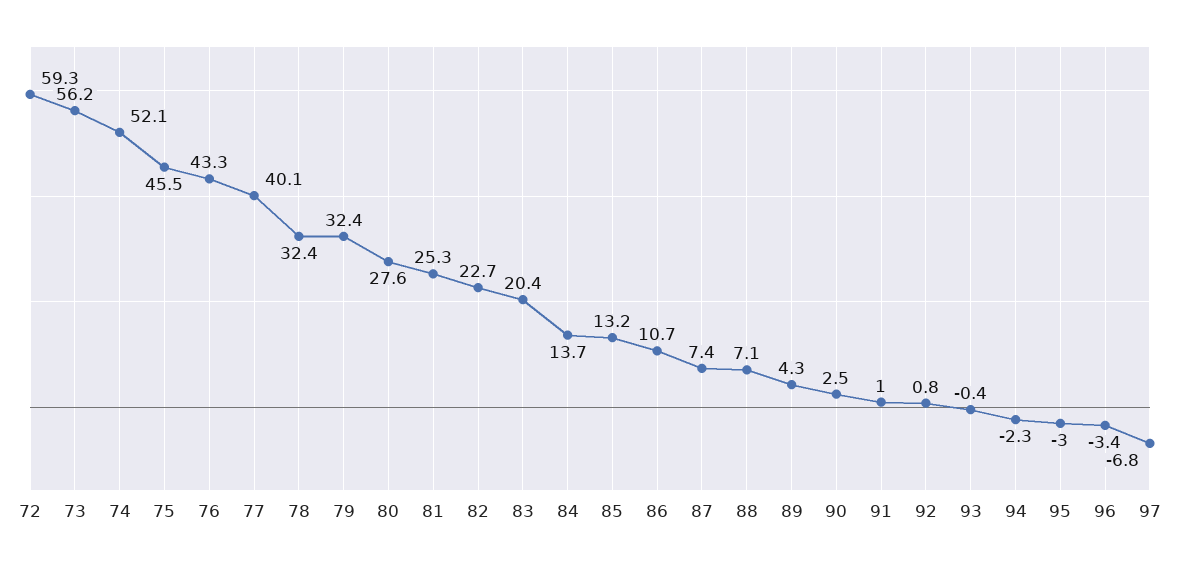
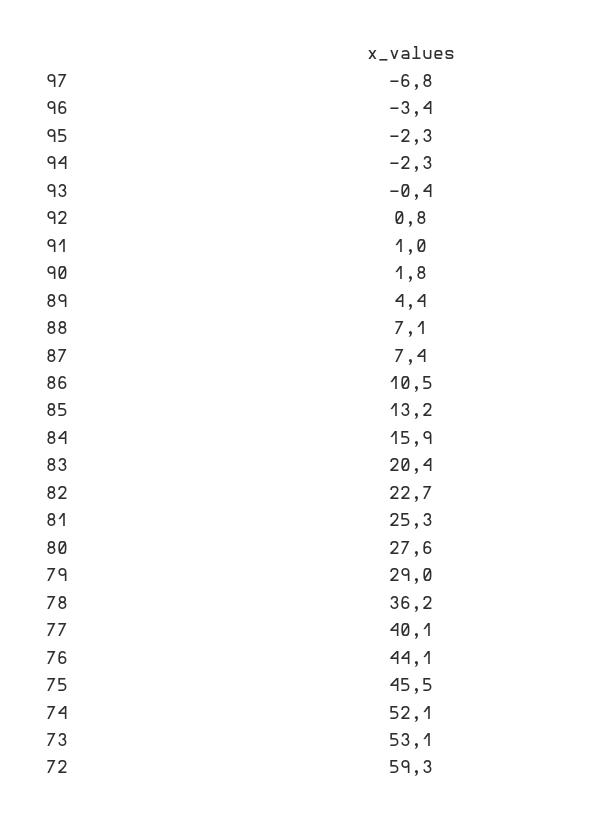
  {
    "72": 59.3,
-   "73": 56.2,
+   "73": 53.1,
    "74": 52.1,
    "75": 45.5,
-   "76": 43.3,
+   "76": 44.1,
    "77": 40.1,
-   "78": 32.4,
+   "78": 36.2,
-   "79": 32.4,
+   "79": 29,
    "80": 27.6,
    "81": 25.3,
    "82": 22.7,
    "83": 20.4,
-   "84": 13.7,
+   "84": 15.9,
    "85": 13.2,
-   "86": 10.7,
+   "86": 10.5,
    "87": 7.4,
    "88": 7.1,
-   "89": 4.3,
+   "89": 4.4,
-   "90": 2.5,
+   "90": 1.8,
    "91": 1,
    "92": 0.8,
    "93": -0.4,
    "94": -2.3,
-   "95": -3,
+   "95": -2.3,
    "96": -3.4,
    "97": -6.8
  }

